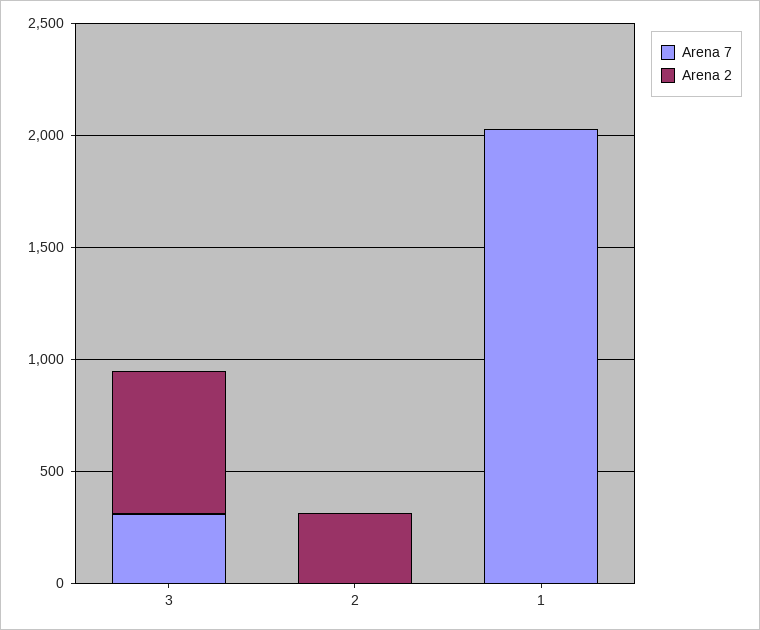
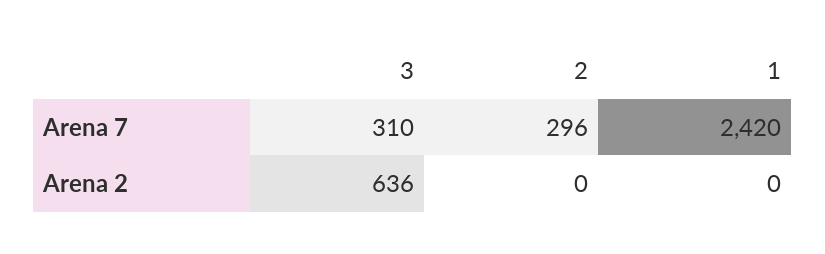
  {
    "Arena 7": {
      "3": 310,
-     "2": 0,
+     "2": 296,
-     "1": 2000
+     "1": 2420
    },
    "Arena 2": {
      "3": 636,
-     "2": 300,
+     "2": 0,
      "1": 0
    }
  }

